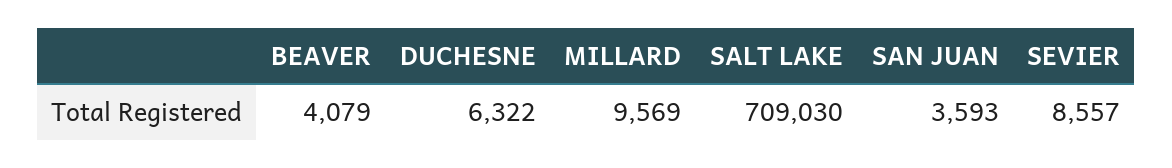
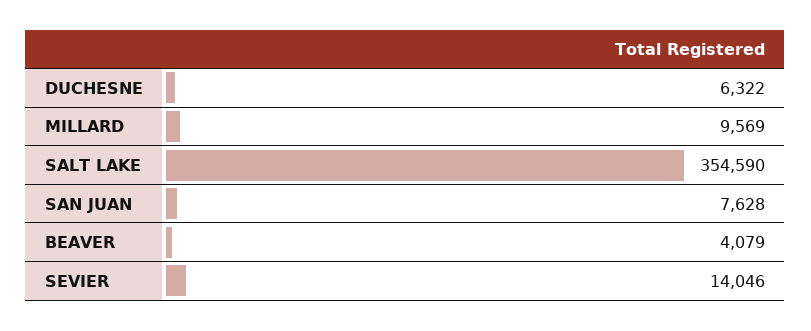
  {
    "BEAVER": 4079,
    "DUCHESNE": 6322,
    "MILLARD": 9569,
-   "SALT LAKE": 709030,
+   "SALT LAKE": 354590,
-   "SAN JUAN": 3593,
+   "SAN JUAN": 7628,
-   "SEVIER": 8557
+   "SEVIER": 14046
  }

